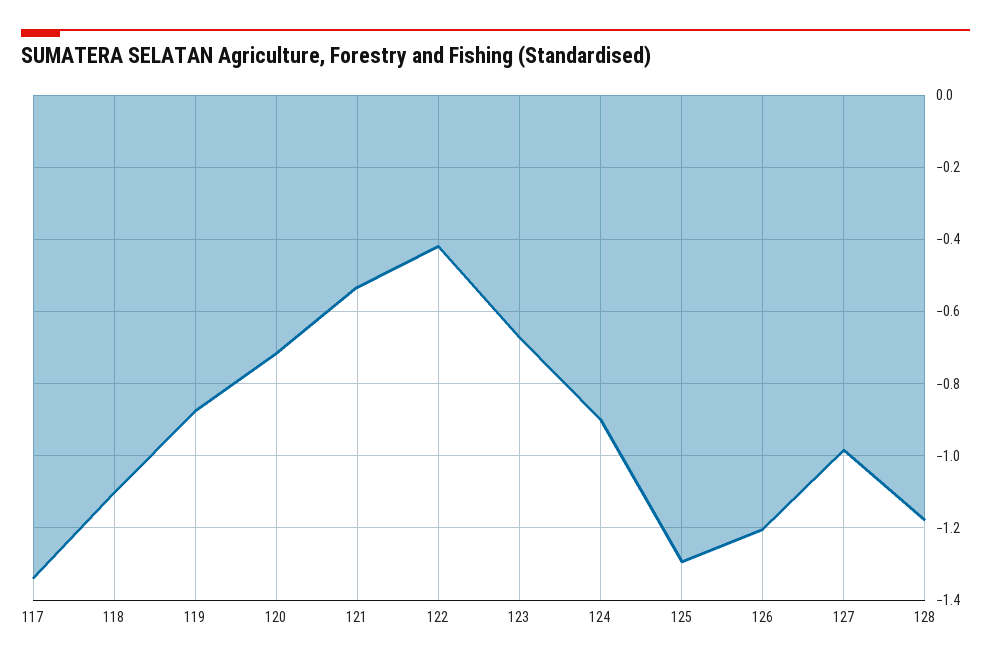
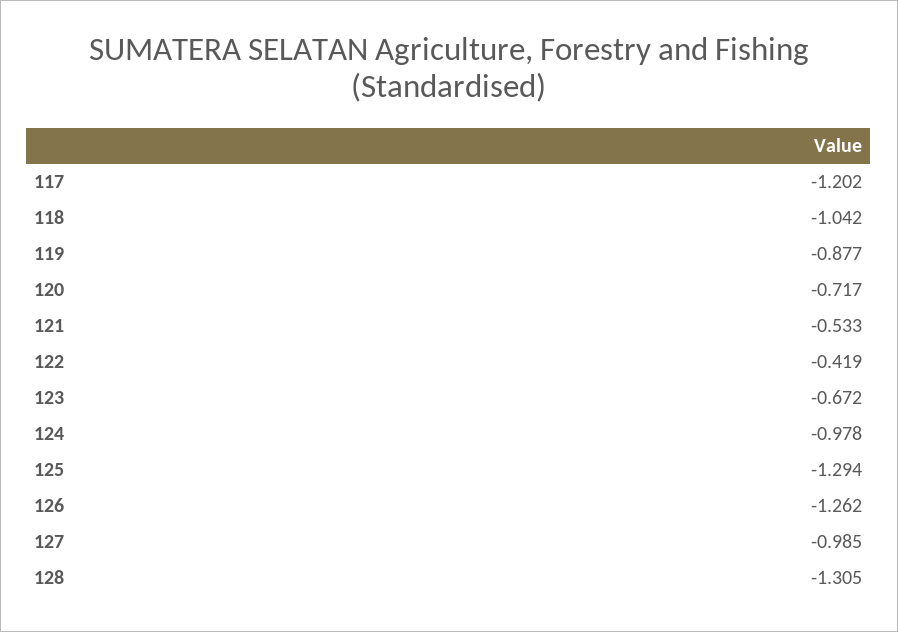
  {
-   "117": -1.34,
+   "117": -1.202,
-   "118": -1.1,
+   "118": -1.042,
    "119": -0.877,
    "120": -0.717,
    "121": -0.533,
    "122": -0.419,
    "123": -0.672,
-   "124": -0.9,
+   "124": -0.978,
    "125": -1.294,
-   "126": -1.2,
+   "126": -1.262,
    "127": -0.985,
-   "128": -1.18
+   "128": -1.305
  }

